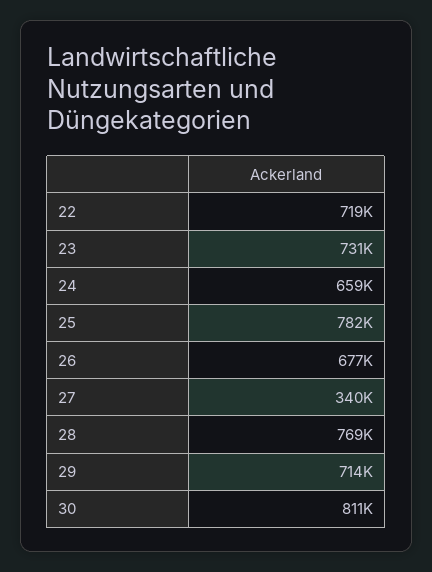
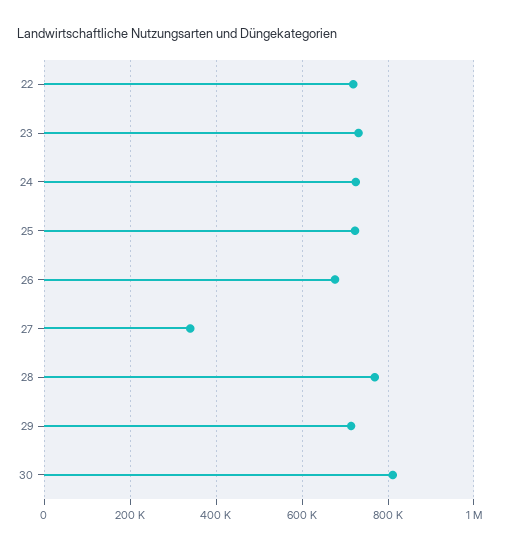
  {
    "22": 719000,
    "23": 731000,
-   "24": 659000,
+   "24": 720000,
-   "25": 782000,
+   "25": 720000,
    "26": 677000,
    "27": 340000,
    "28": 769000,
    "29": 714000,
    "30": 811000
  }

